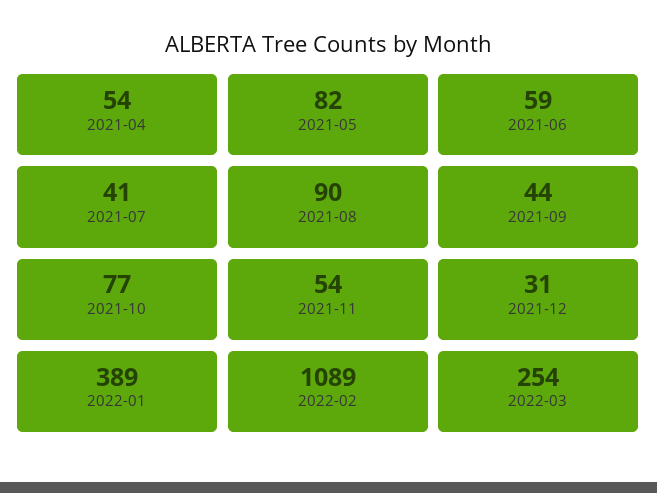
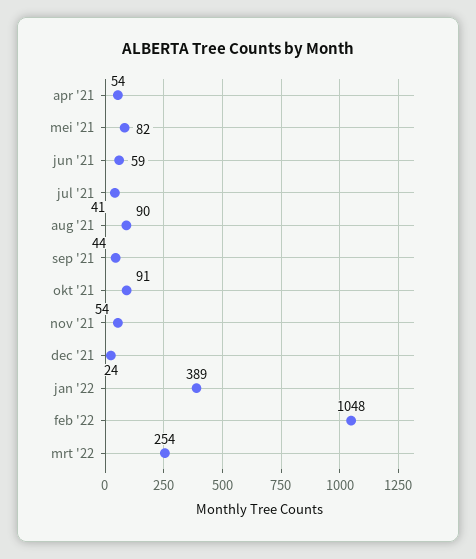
  {
    "2021-04": 54,
    "2021-05": 82,
    "2021-06": 59,
    "2021-07": 41,
    "2021-08": 90,
    "2021-09": 44,
-   "2021-10": 77,
+   "2021-10": 91,
    "2021-11": 54,
-   "2021-12": 31,
+   "2021-12": 24,
    "2022-01": 389,
-   "2022-02": 1089,
+   "2022-02": 1048,
    "2022-03": 254
  }

